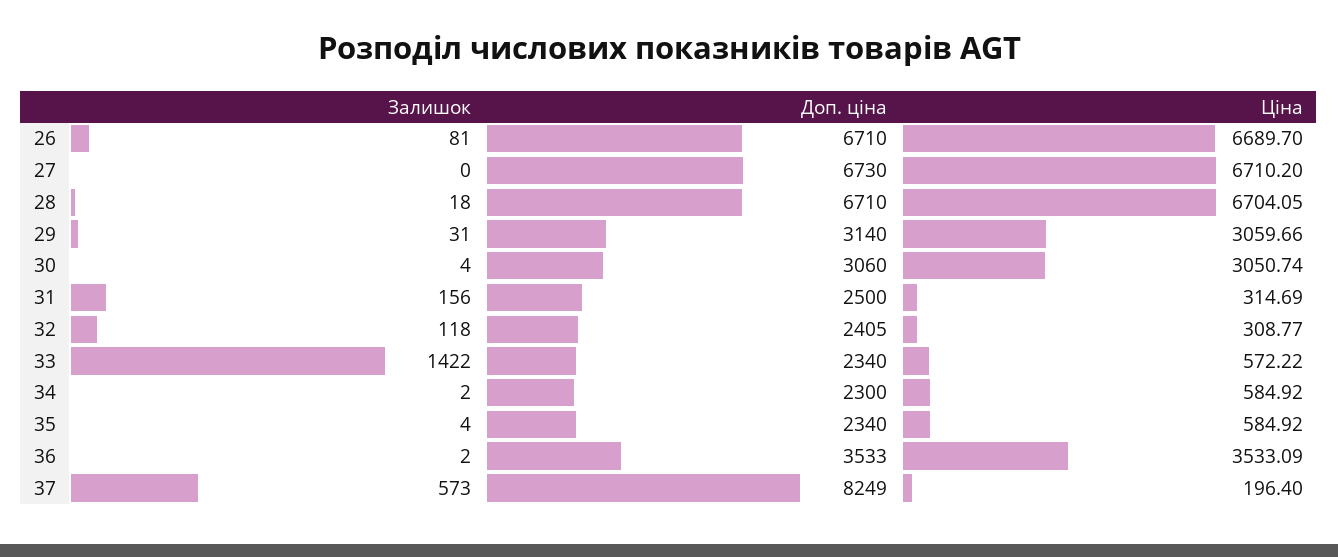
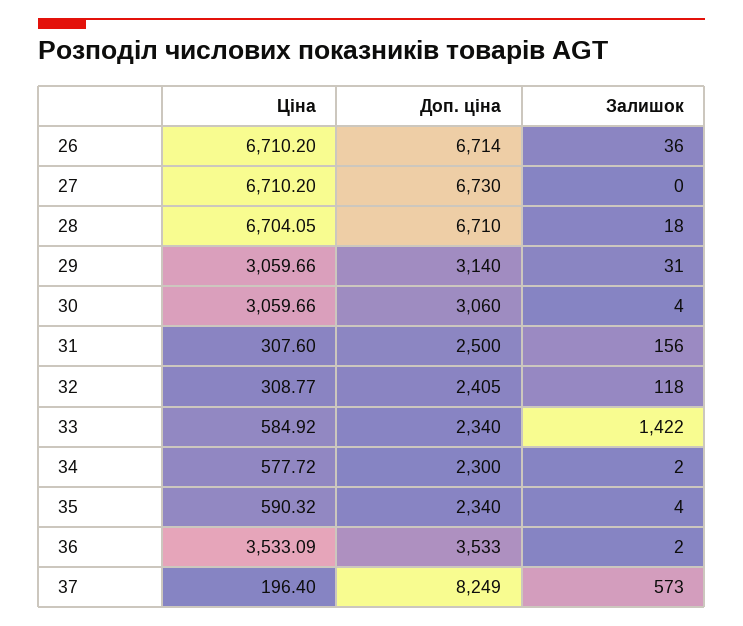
  {
    "Залишок": {
-     "26": 81,
+     "26": 36,
      "27": 0,
      "28": 18,
      "29": 31,
      "30": 4,
      "31": 156,
      "32": 118,
      "33": 1422,
      "34": 2,
      "35": 4,
      "36": 2,
      "37": 573
    },
    "Доп. ціна": {
-     "26": 6710,
+     "26": 6714,
      "27": 6730,
      "28": 6710,
      "29": 3140,
      "30": 3060,
      "31": 2500,
      "32": 2405,
      "33": 2340,
      "34": 2300,
      "35": 2340,
      "36": 3533,
      "37": 8249
    },
    "Ціна": {
-     "26": 6689.7,
+     "26": 6710.2,
      "27": 6710.2,
      "28": 6704.05,
      "29": 3059.66,
-     "30": 3050.74,
+     "30": 3059.66,
-     "31": 314.69,
+     "31": 307.6,
      "32": 308.77,
-     "33": 572.22,
+     "33": 584.92,
-     "34": 584.92,
+     "34": 577.72,
-     "35": 584.92,
+     "35": 590.32,
      "36": 3533.09,
      "37": 196.4
    }
  }

